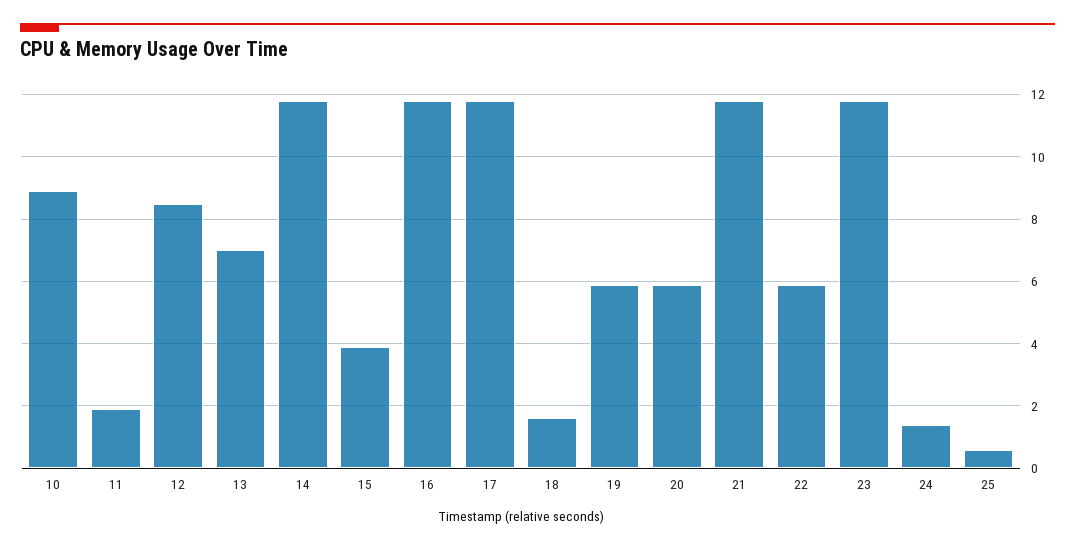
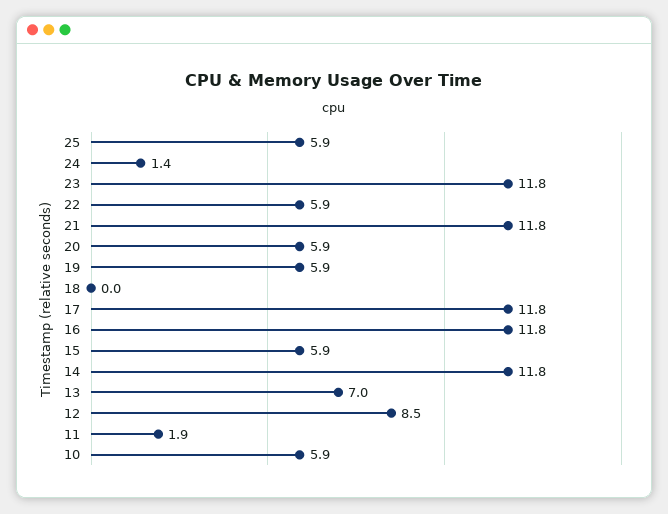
  {
-   "10": 9,
+   "10": 5.9,
    "11": 1.9,
    "12": 8.5,
    "13": 7,
    "14": 11.8,
-   "15": 4,
+   "15": 5.9,
    "16": 11.8,
    "17": 11.8,
-   "18": 1.5,
+   "18": 0,
    "19": 5.9,
    "20": 5.9,
    "21": 11.8,
    "22": 5.9,
    "23": 11.8,
    "24": 1.4,
-   "25": 0.5
+   "25": 5.9
  }

